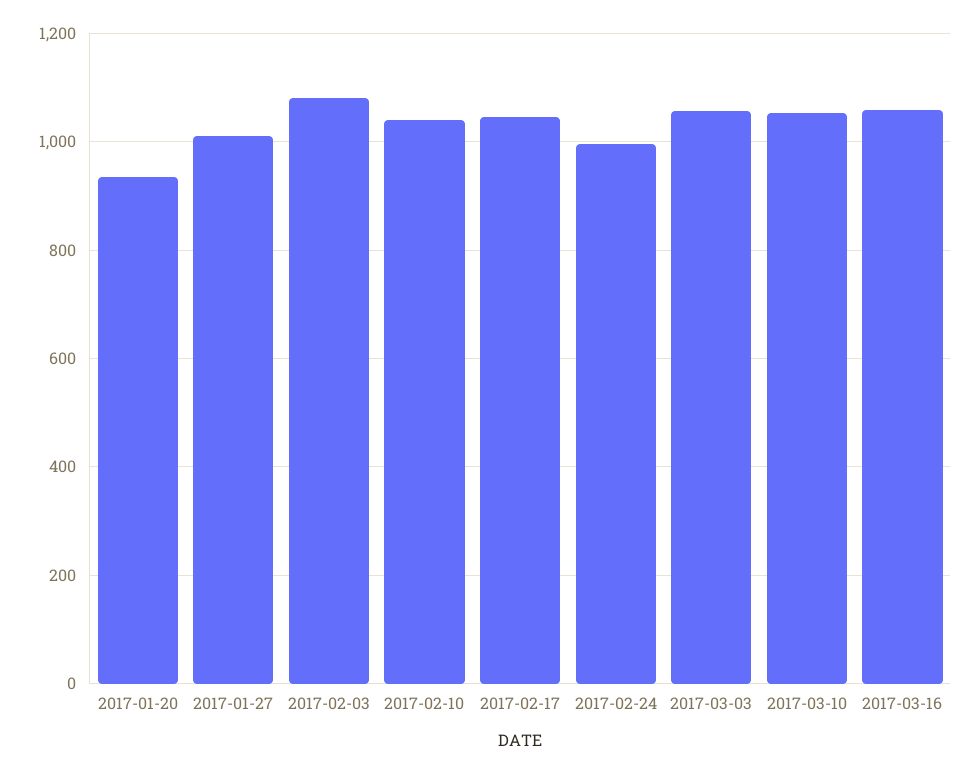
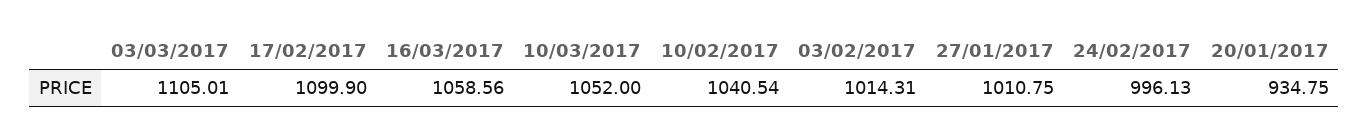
  {
    "2017-01-20": 934.75,
    "2017-01-27": 1010.75,
-   "2017-02-03": 1080,
+   "2017-02-03": 1014.31,
    "2017-02-10": 1040.54,
-   "2017-02-17": 1040,
+   "2017-02-17": 1099.9,
    "2017-02-24": 996.13,
-   "2017-03-03": 1060,
+   "2017-03-03": 1105.01,
    "2017-03-10": 1052,
    "2017-03-16": 1058.56
  }

